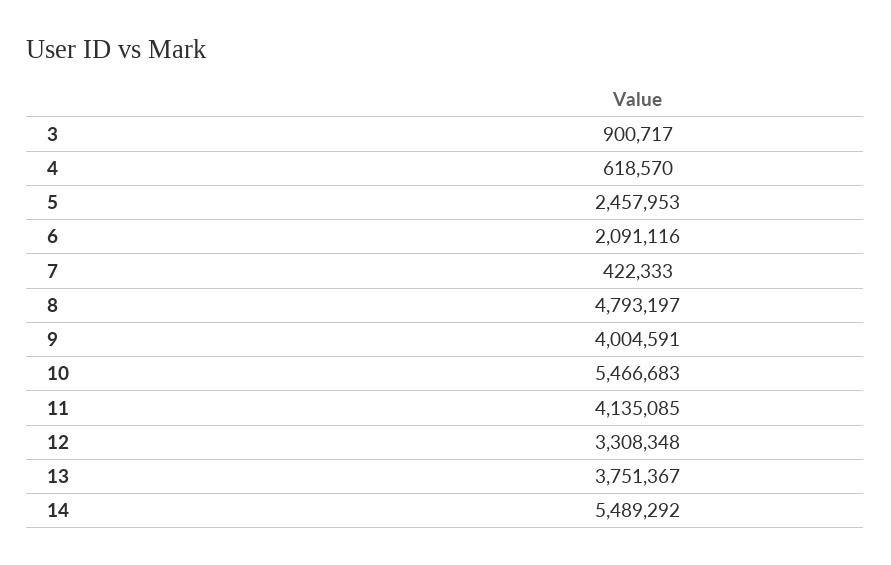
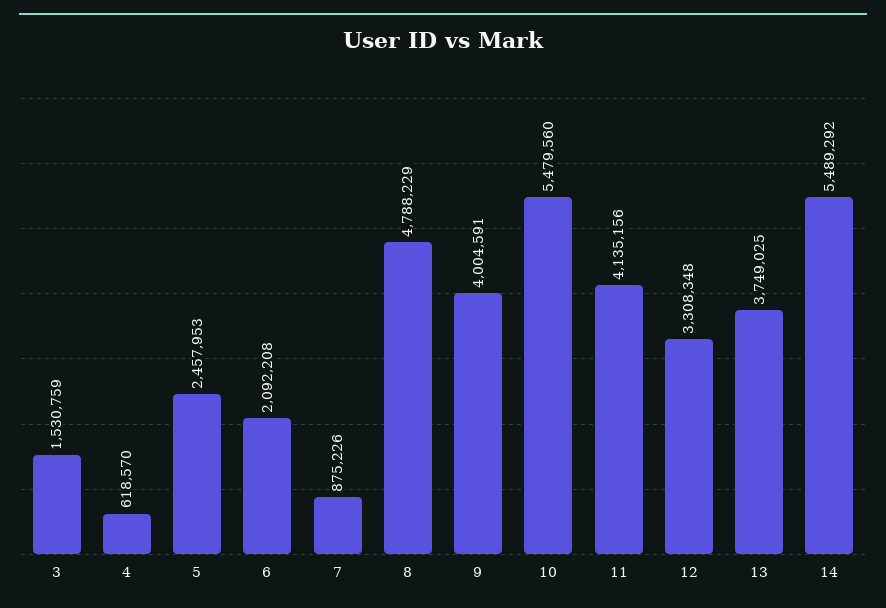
  {
-   "3": 900717,
+   "3": 1530759,
    "4": 618570,
    "5": 2457953,
-   "6": 2091116,
+   "6": 2092208,
-   "7": 422333,
+   "7": 875226,
-   "8": 4793197,
+   "8": 4788229,
    "9": 4004591,
-   "10": 5466683,
+   "10": 5479560,
-   "11": 4135085,
+   "11": 4135156,
    "12": 3308348,
-   "13": 3751367,
+   "13": 3749025,
    "14": 5489292
  }

